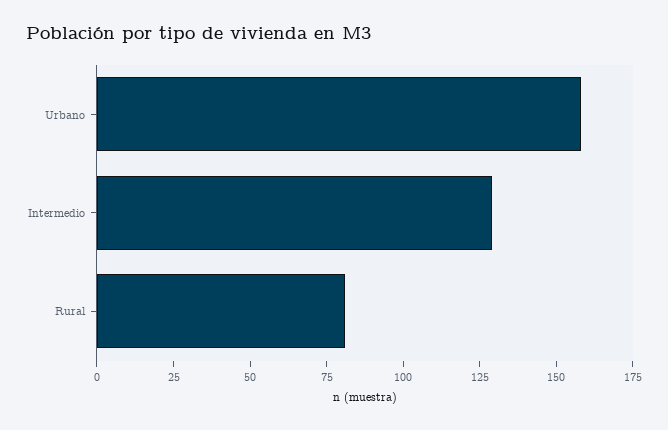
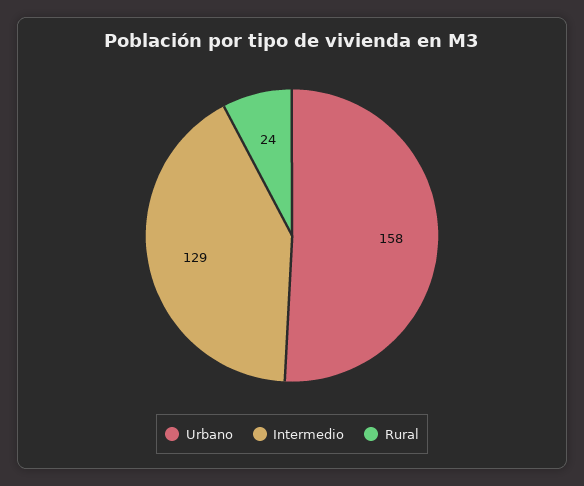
  {
    "Urbano": 158,
    "Intermedio": 129,
-   "Rural": 80
+   "Rural": 24
  }

